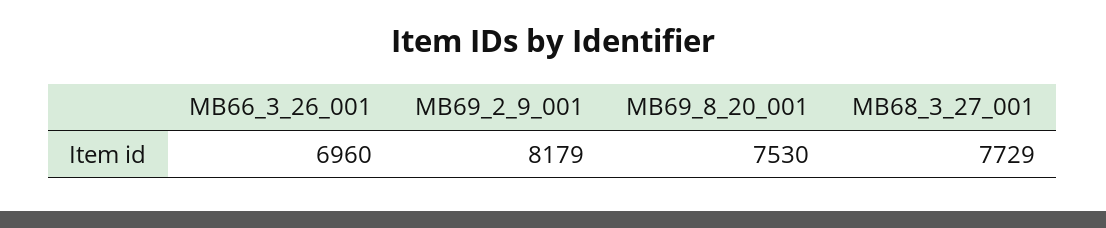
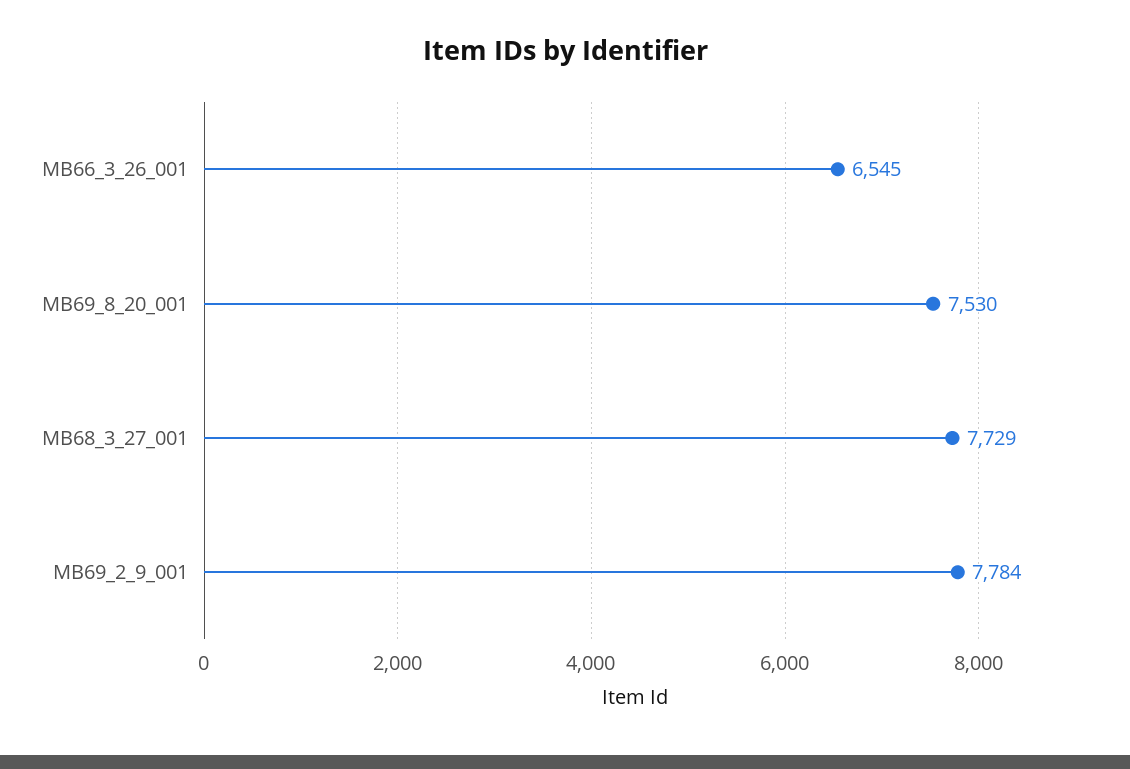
  {
-   "MB66_3_26_001": 6960,
+   "MB66_3_26_001": 6545,
-   "MB69_2_9_001": 8179,
+   "MB69_2_9_001": 7784,
    "MB69_8_20_001": 7530,
    "MB68_3_27_001": 7729
  }

